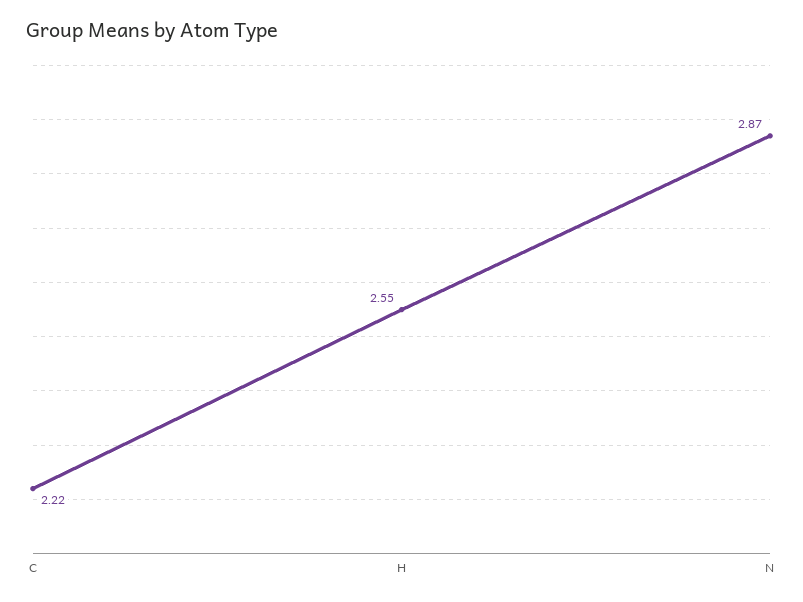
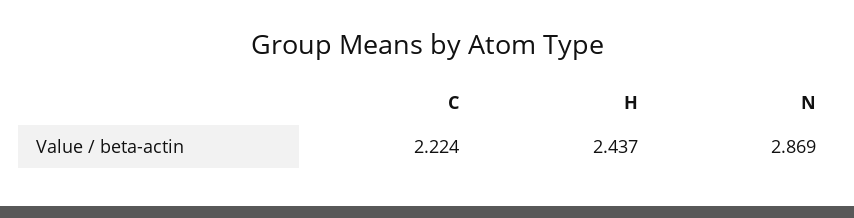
  {
    "C": 2.224,
-   "H": 2.55,
+   "H": 2.437,
    "N": 2.869
  }

